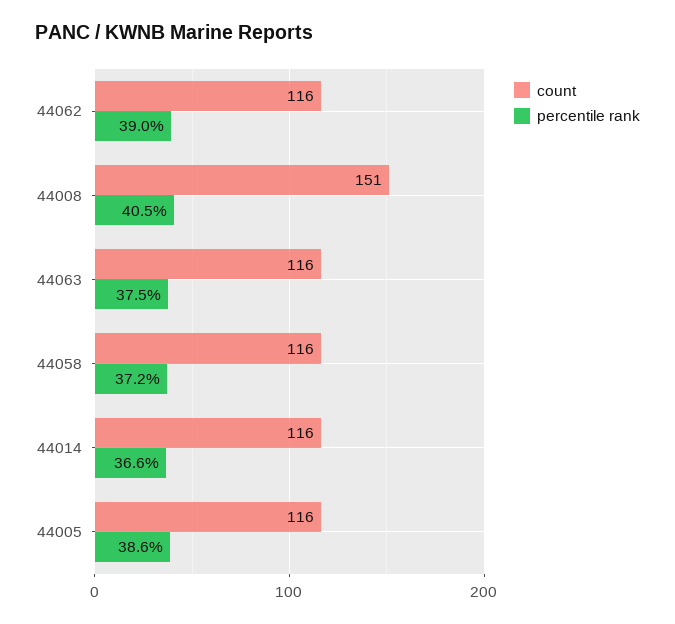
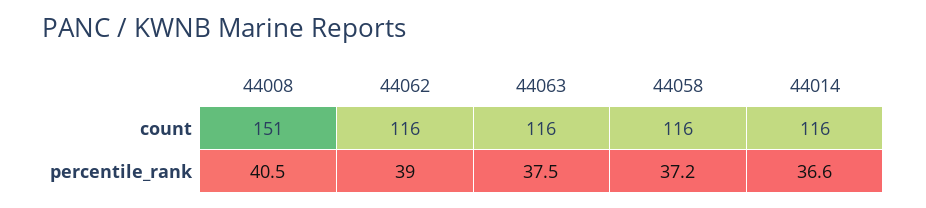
  {
    "count": {
      "44062": 116,
      "44008": 151,
      "44063": 116,
      "44058": 116,
-     "44014": 116,
+     "44014": 116
-     "44005": 116
    },
    "percentile rank": {
      "44062": 39,
      "44008": 40.5,
      "44063": 37.5,
      "44058": 37.2,
-     "44014": 36.6,
+     "44014": 36.6
-     "44005": 38.6
    }
  }

